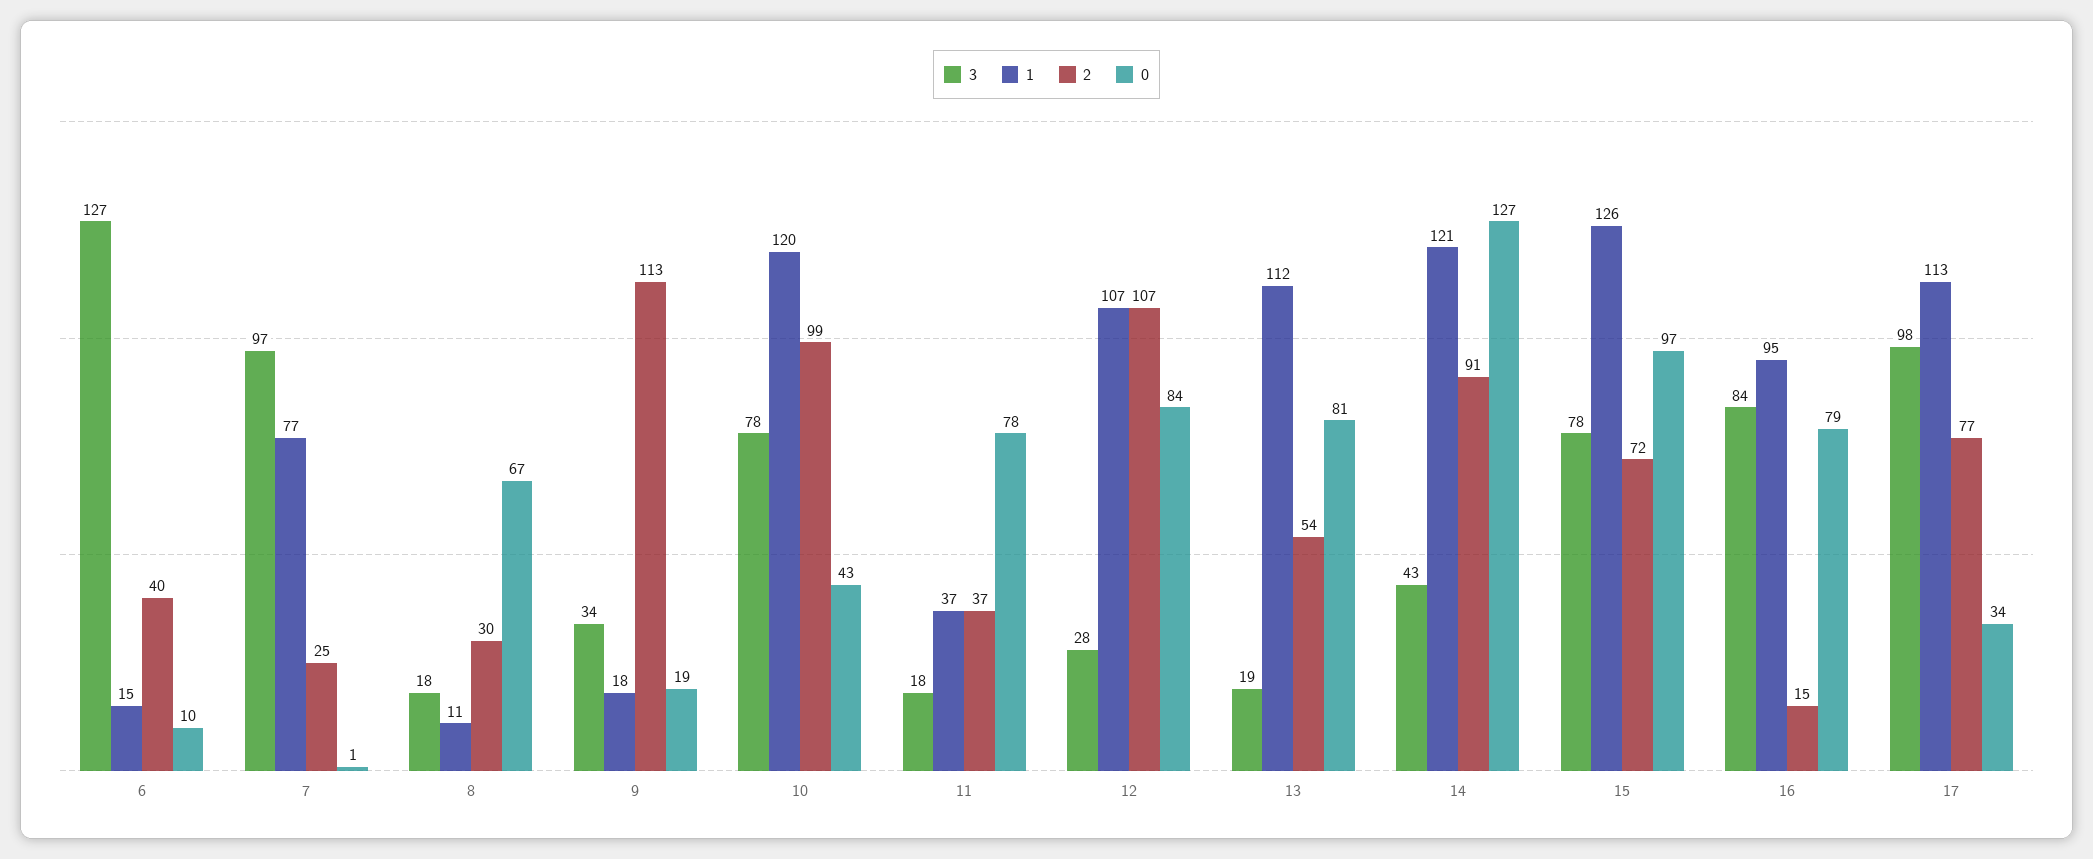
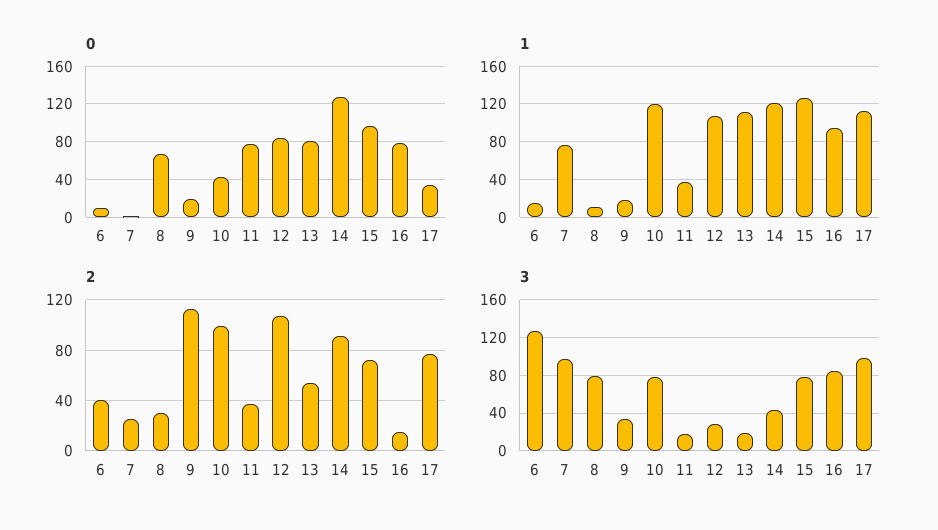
  {
    "3": {
      "6": 127,
      "7": 97,
-     "8": 18,
+     "8": 80,
      "9": 34,
      "10": 78,
      "11": 18,
      "12": 28,
      "13": 19,
      "14": 43,
      "15": 78,
      "16": 84,
      "17": 98
    },
    "1": {
      "6": 15,
      "7": 77,
      "8": 11,
      "9": 18,
      "10": 120,
      "11": 37,
      "12": 107,
      "13": 112,
      "14": 121,
      "15": 126,
      "16": 95,
      "17": 113
    },
    "2": {
      "6": 40,
      "7": 25,
      "8": 30,
      "9": 113,
      "10": 99,
      "11": 37,
      "12": 107,
      "13": 54,
      "14": 91,
      "15": 72,
      "16": 15,
      "17": 77
    },
    "0": {
      "6": 10,
      "7": 1,
      "8": 67,
      "9": 19,
      "10": 43,
      "11": 78,
      "12": 84,
      "13": 81,
      "14": 127,
      "15": 97,
      "16": 79,
      "17": 34
    }
  }

